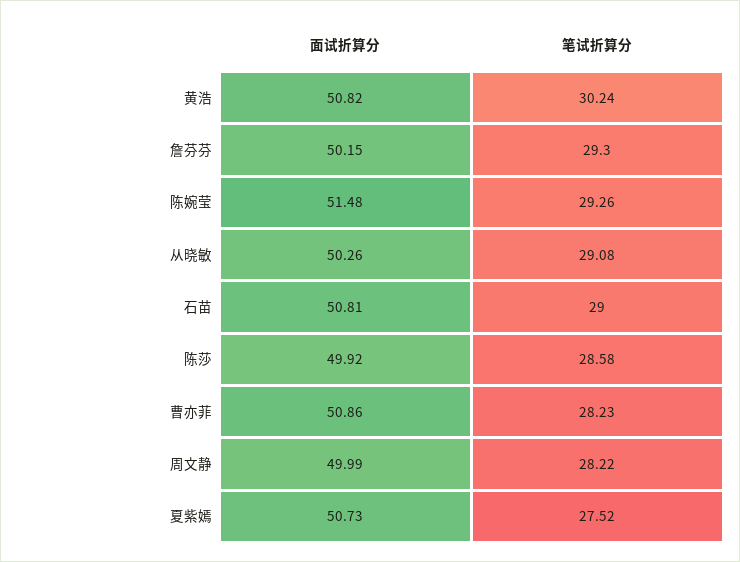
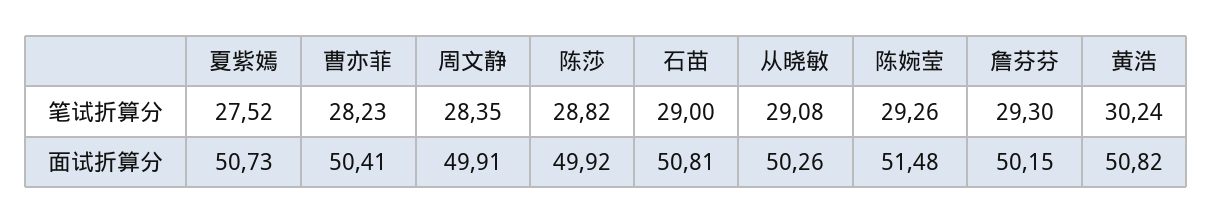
  {
    "面试折算分": {
      "黄浩": 50.82,
      "詹芬芬": 50.15,
      "陈婉莹": 51.48,
      "从晓敏": 50.26,
      "石苗": 50.81,
      "陈莎": 49.92,
-     "曹亦菲": 50.86,
+     "曹亦菲": 50.41,
-     "周文静": 49.99,
+     "周文静": 49.91,
      "夏紫嫣": 50.73
    },
    "笔试折算分": {
      "黄浩": 30.24,
      "詹芬芬": 29.3,
      "陈婉莹": 29.26,
      "从晓敏": 29.08,
      "石苗": 29,
-     "陈莎": 28.58,
+     "陈莎": 28.82,
      "曹亦菲": 28.23,
-     "周文静": 28.22,
+     "周文静": 28.35,
      "夏紫嫣": 27.52
    }
  }

